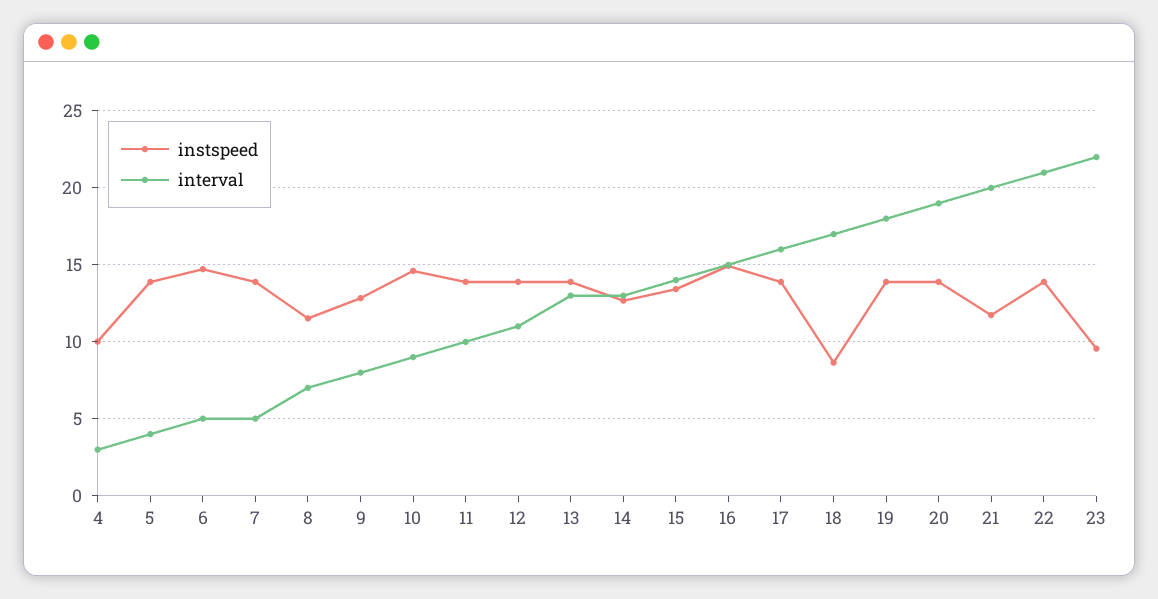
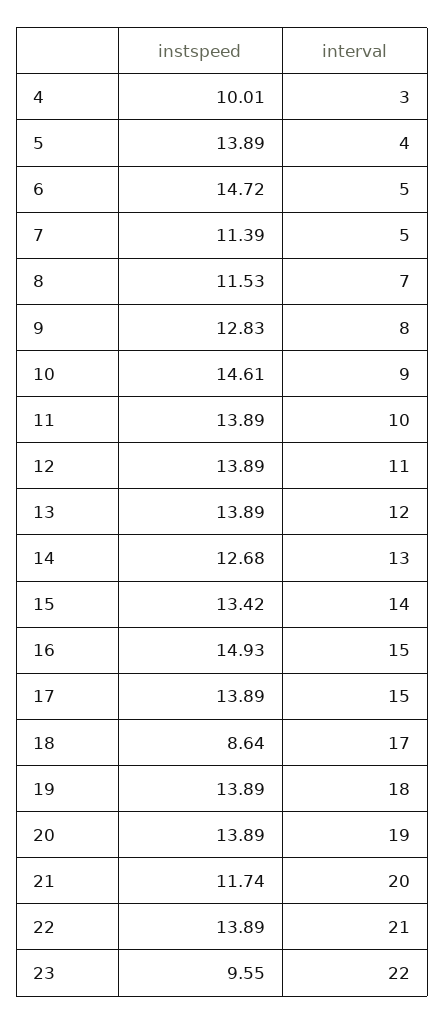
  {
    "instspeed": {
      "4": 10.01,
      "5": 13.89,
      "6": 14.72,
-     "7": 14,
+     "7": 11.39,
      "8": 11.53,
      "9": 12.83,
      "10": 14.61,
      "11": 13.89,
      "12": 13.89,
      "13": 13.89,
      "14": 12.68,
      "15": 13.42,
      "16": 14.93,
      "17": 13.89,
      "18": 8.64,
      "19": 13.89,
      "20": 13.89,
      "21": 11.74,
      "22": 13.89,
      "23": 9.55
    },
    "interval": {
      "4": 3,
      "5": 4,
      "6": 5,
      "7": 5,
      "8": 7,
      "9": 8,
      "10": 9,
      "11": 10,
      "12": 11,
-     "13": 13,
+     "13": 12,
      "14": 13,
      "15": 14,
      "16": 15,
-     "17": 16,
+     "17": 15,
      "18": 17,
      "19": 18,
      "20": 19,
      "21": 20,
      "22": 21,
      "23": 22
    }
  }

